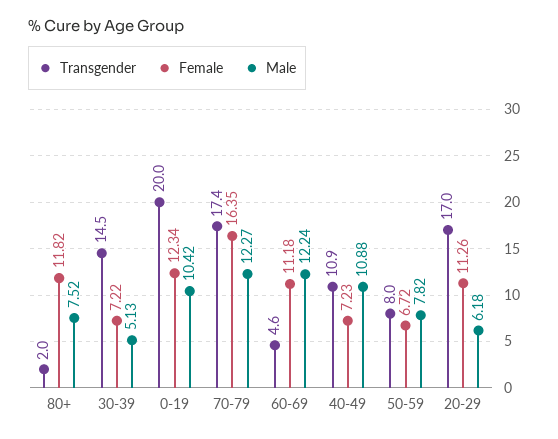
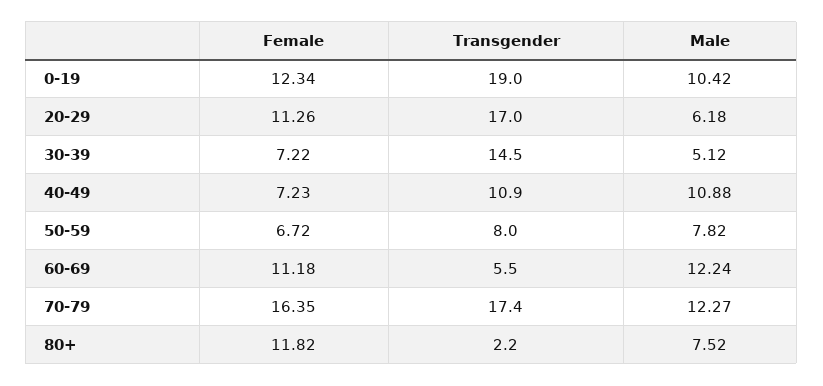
  {
    "Transgender": {
-     "80+": 2,
+     "80+": 2.2,
      "30-39": 14.5,
-     "0-19": 20,
+     "0-19": 19,
      "70-79": 17.4,
-     "60-69": 4.6,
+     "60-69": 5.5,
      "40-49": 10.9,
      "50-59": 8,
      "20-29": 17
    },
    "Female": {
      "80+": 11.82,
      "30-39": 7.22,
      "0-19": 12.34,
      "70-79": 16.35,
      "60-69": 11.18,
      "40-49": 7.23,
      "50-59": 6.72,
      "20-29": 11.26
    },
    "Male": {
      "80+": 7.52,
-     "30-39": 5.13,
+     "30-39": 5.12,
      "0-19": 10.42,
      "70-79": 12.27,
      "60-69": 12.24,
      "40-49": 10.88,
      "50-59": 7.82,
      "20-29": 6.18
    }
  }

